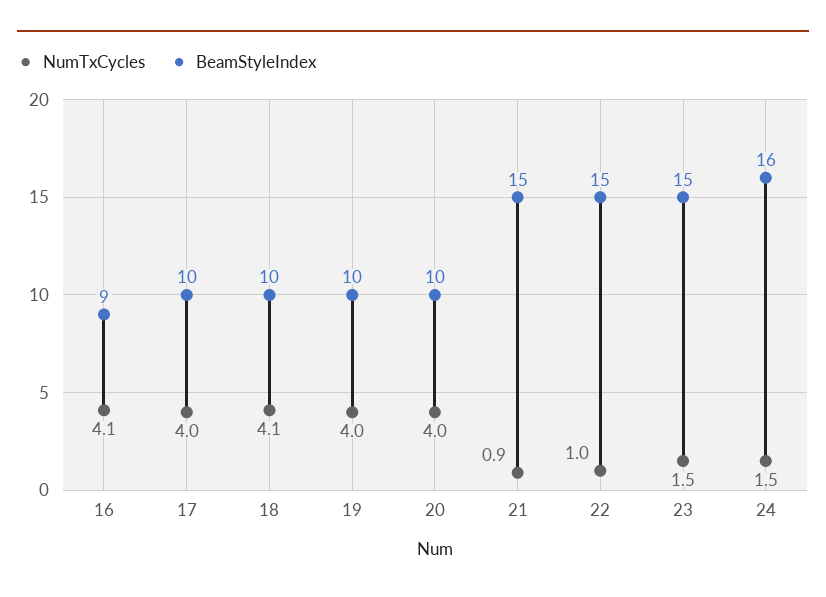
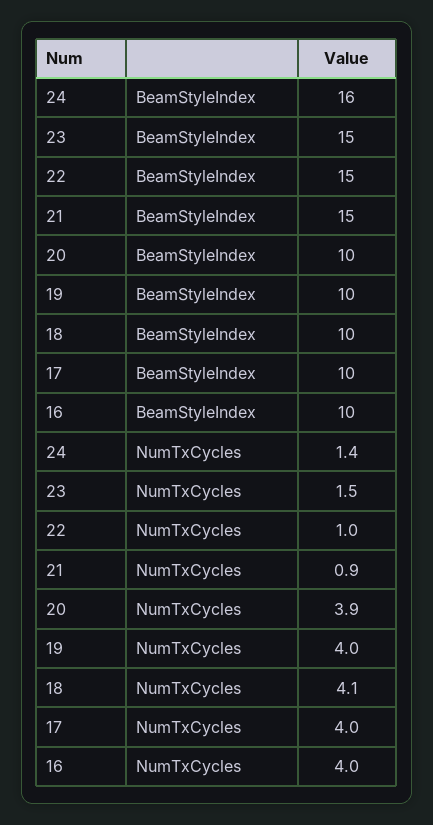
  {
    "NumTxCycles": {
-     "16": 4.1,
+     "16": 4,
      "17": 4,
      "18": 4.1,
      "19": 4,
-     "20": 4,
+     "20": 3.9,
      "21": 0.9,
      "22": 1,
      "23": 1.5,
-     "24": 1.5
+     "24": 1.4
    },
    "BeamStyleIndex": {
-     "16": 9,
+     "16": 10,
      "17": 10,
      "18": 10,
      "19": 10,
      "20": 10,
      "21": 15,
      "22": 15,
      "23": 15,
      "24": 16
    }
  }

